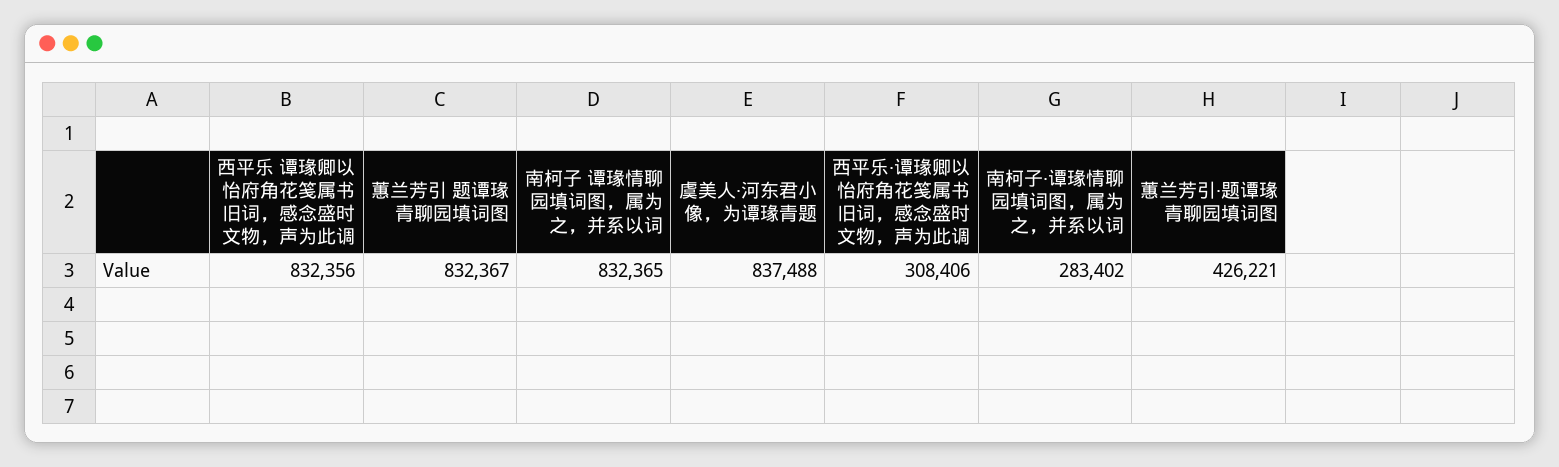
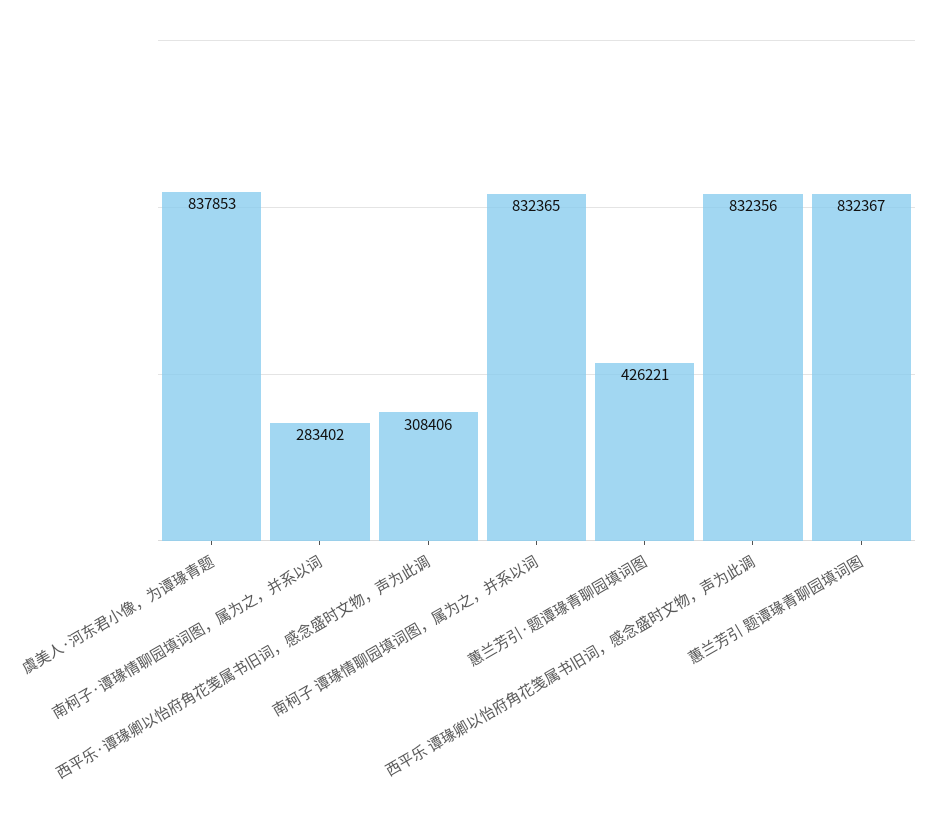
  {
    "西平乐 谭瑑卿以怡府角花笺属书旧词，感念盛时文物，声为此调": 832356,
    "蕙兰芳引 题谭瑑青聊园填词图": 832367,
    "南柯子 谭瑑情聊园填词图，属为之，并系以词": 832365,
-   "虞美人·河东君小像，为谭瑑青题": 837488,
+   "虞美人·河东君小像，为谭瑑青题": 837853,
    "西平乐·谭瑑卿以怡府角花笺属书旧词，感念盛时文物，声为此调": 308406,
    "南柯子·谭瑑情聊园填词图，属为之，并系以词": 283402,
    "蕙兰芳引·题谭瑑青聊园填词图": 426221
  }

